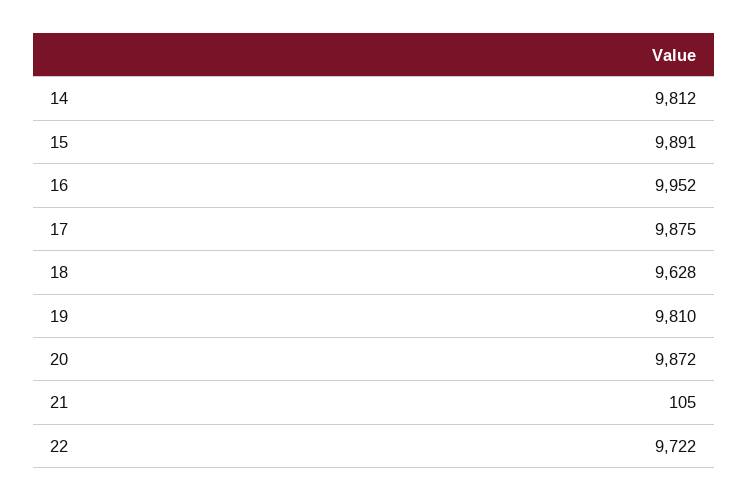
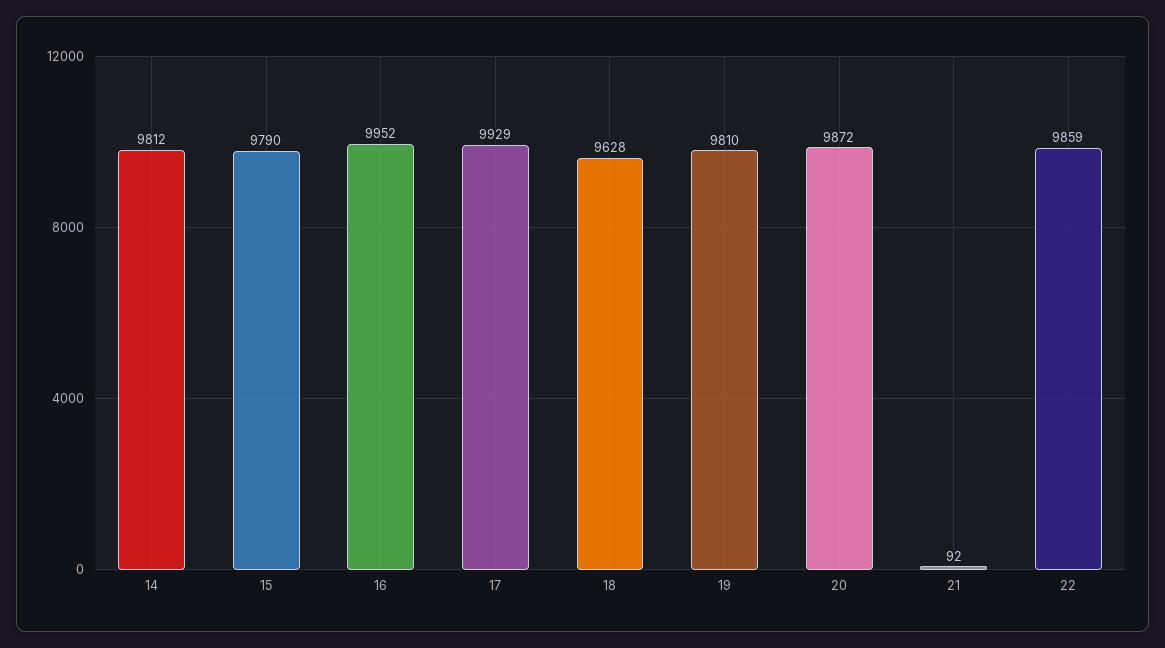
  {
    "14": 9812,
-   "15": 9891,
+   "15": 9790,
    "16": 9952,
-   "17": 9875,
+   "17": 9929,
    "18": 9628,
    "19": 9810,
    "20": 9872,
-   "21": 105,
+   "21": 92,
-   "22": 9722
+   "22": 9859
  }

